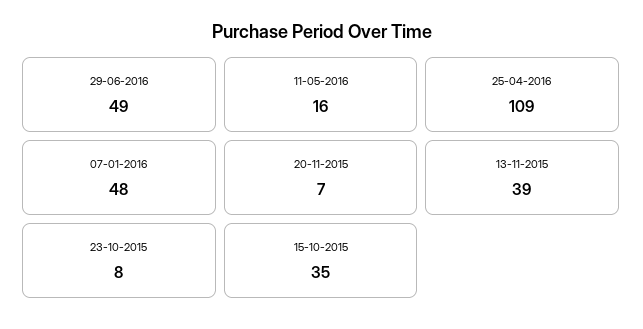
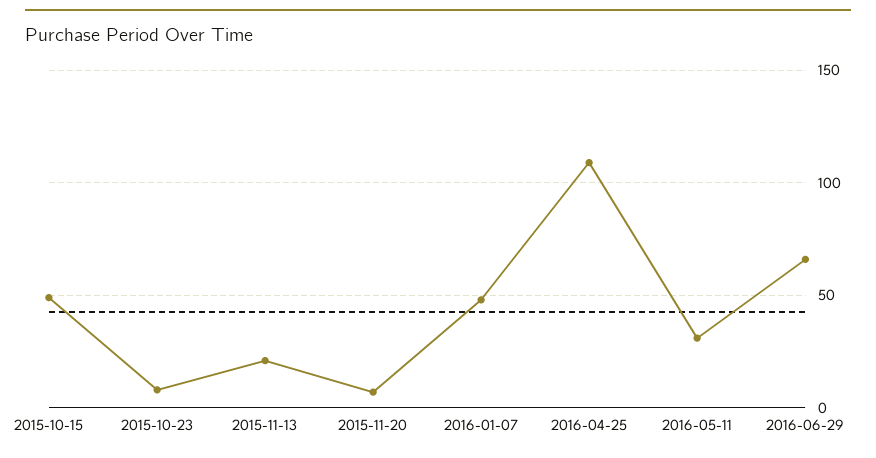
  {
-   "29-06-2016": 49,
+   "29-06-2016": 65,
-   "11-05-2016": 16,
+   "11-05-2016": 30,
    "25-04-2016": 109,
    "07-01-2016": 48,
    "20-11-2015": 7,
-   "13-11-2015": 39,
+   "13-11-2015": 20,
    "23-10-2015": 8,
-   "15-10-2015": 35
+   "15-10-2015": 50
  }

